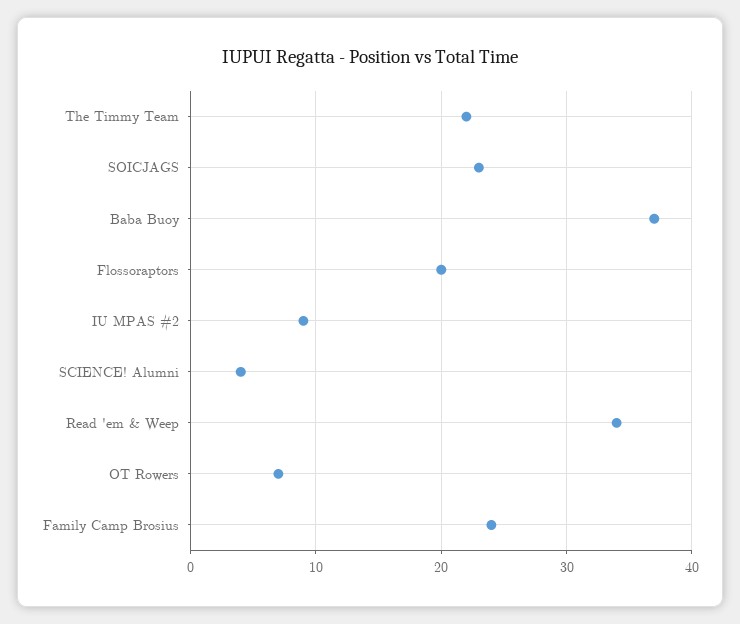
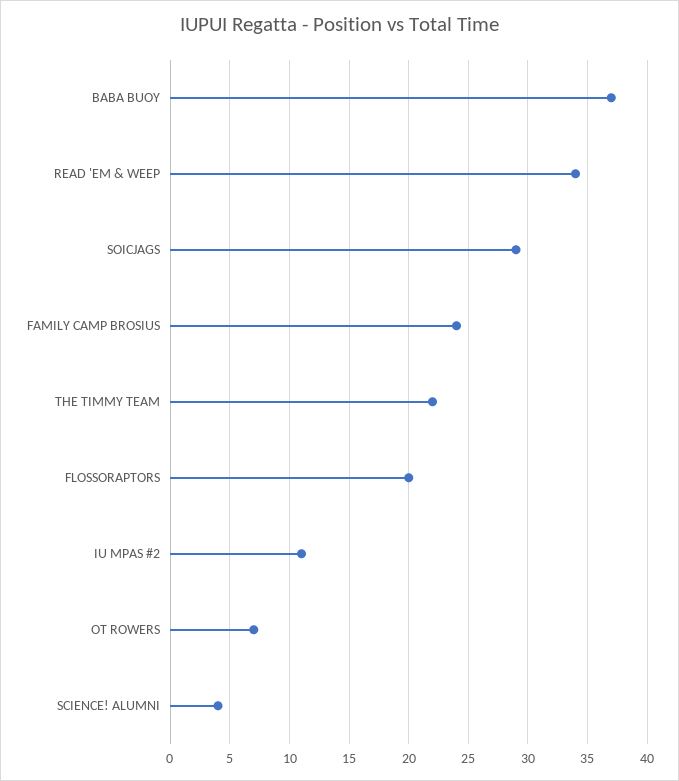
  {
    "The Timmy Team": 22,
-   "SOICJAGS": 23,
+   "SOICJAGS": 29,
    "Baba Buoy": 37,
    "Flossoraptors": 20,
-   "IU MPAS #2": 9,
+   "IU MPAS #2": 11,
    "SCIENCE! Alumni": 4,
    "Read 'em & Weep": 34,
    "OT Rowers": 7,
    "Family Camp Brosius": 24
  }

